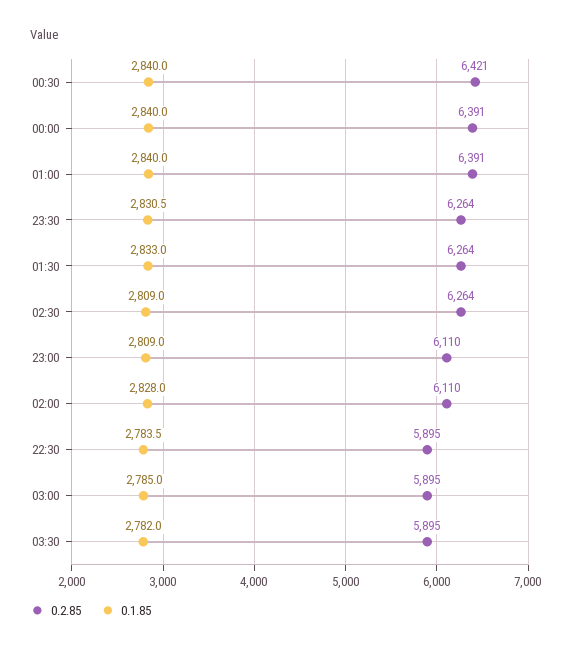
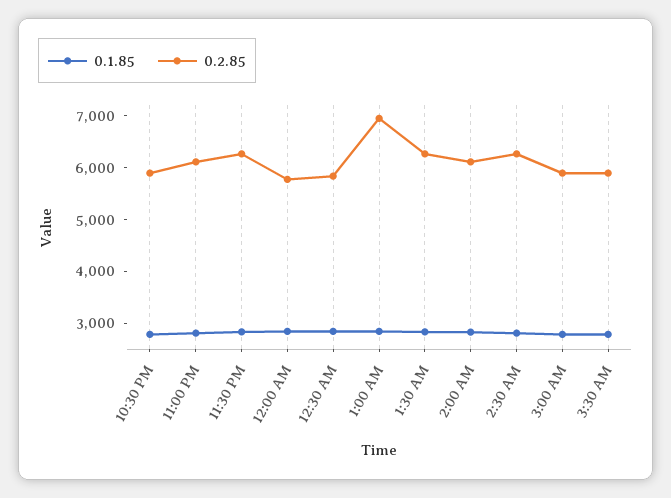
  {
    "0.2.85": {
-     "00:30": 6421,
+     "00:30": 5800,
-     "00:00": 6391,
+     "00:00": 5800,
-     "01:00": 6391,
+     "01:00": 7000,
      "23:30": 6264,
      "01:30": 6264,
      "02:30": 6264,
      "23:00": 6110,
      "02:00": 6110,
      "22:30": 5895,
      "03:00": 5895,
      "03:30": 5895
    },
    "0.1.85": {
      "00:30": 2840,
      "00:00": 2840,
      "01:00": 2840,
      "23:30": 2830.5,
      "01:30": 2833,
      "02:30": 2809,
      "23:00": 2809,
      "02:00": 2828,
      "22:30": 2783.5,
      "03:00": 2785,
      "03:30": 2782
    }
  }

